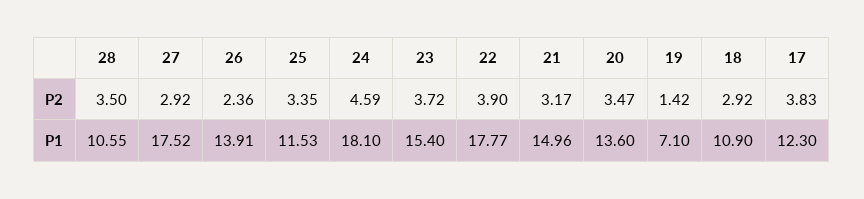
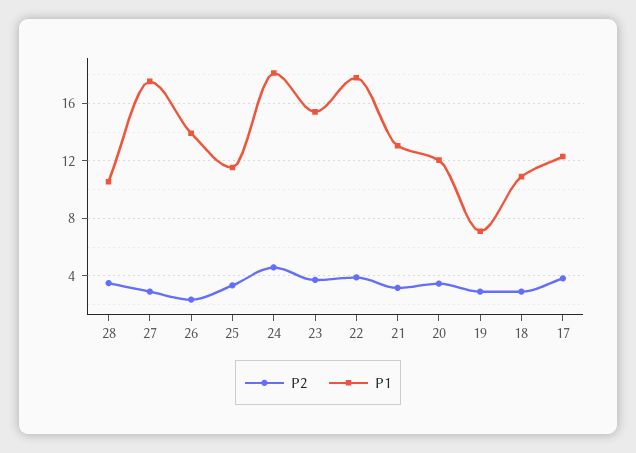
  {
    "P2": {
      "28": 3.5,
      "27": 2.92,
      "26": 2.36,
      "25": 3.35,
      "24": 4.59,
      "23": 3.72,
      "22": 3.9,
      "21": 3.17,
      "20": 3.47,
-     "19": 1.42,
+     "19": 3,
      "18": 2.92,
      "17": 3.83
    },
    "P1": {
      "28": 10.55,
      "27": 17.52,
      "26": 13.91,
      "25": 11.53,
      "24": 18.1,
      "23": 15.4,
      "22": 17.77,
-     "21": 14.96,
+     "21": 13,
-     "20": 13.6,
+     "20": 12,
      "19": 7.1,
      "18": 10.9,
      "17": 12.3
    }
  }

